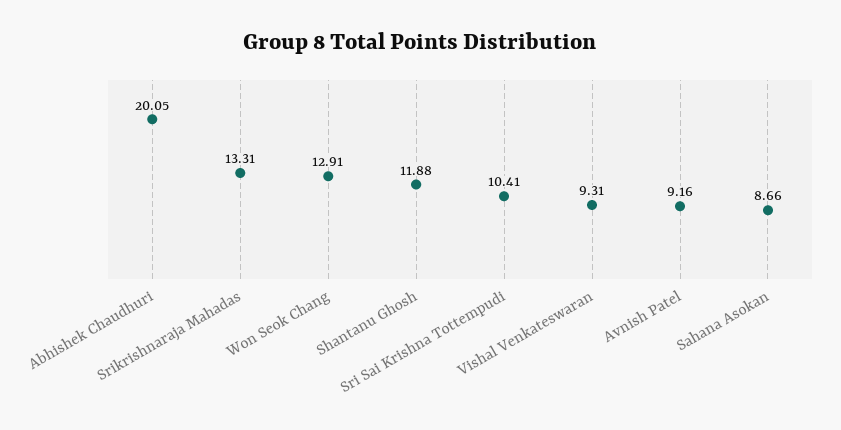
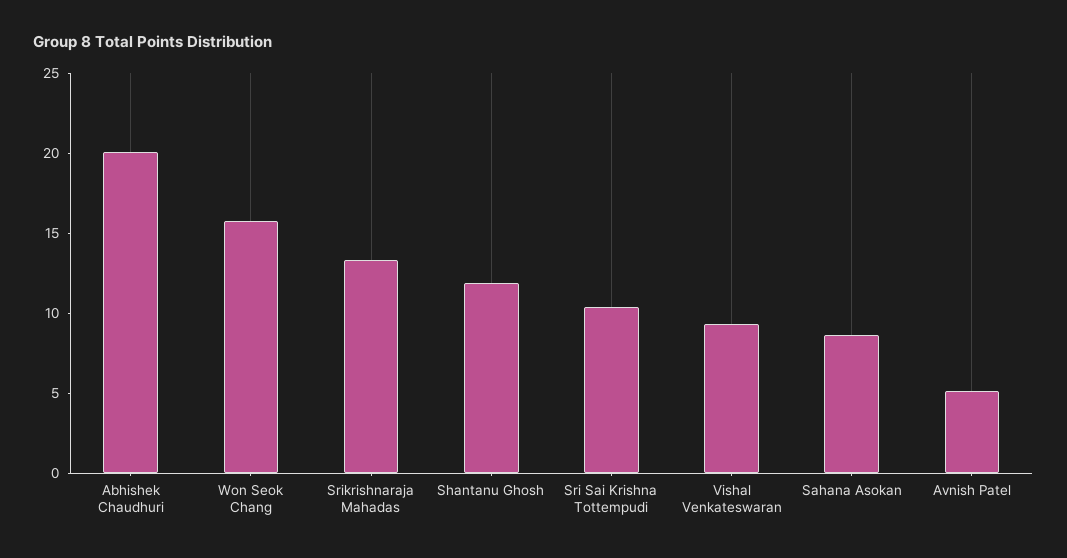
  {
    "Abhishek Chaudhuri": 20.05,
    "Srikrishnaraja Mahadas": 13.31,
-   "Won Seok Chang": 12.91,
+   "Won Seok Chang": 16,
    "Shantanu Ghosh": 11.88,
    "Sri Sai Krishna Tottempudi": 10.41,
    "Vishal Venkateswaran": 9.31,
-   "Avnish Patel": 9.16,
+   "Avnish Patel": 5,
    "Sahana Asokan": 8.66
  }

